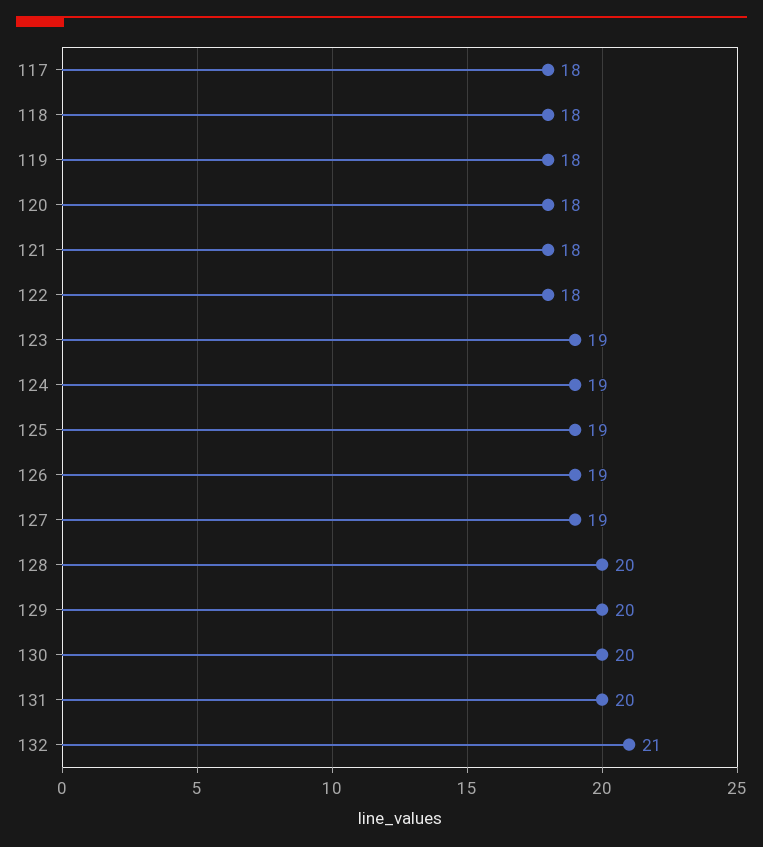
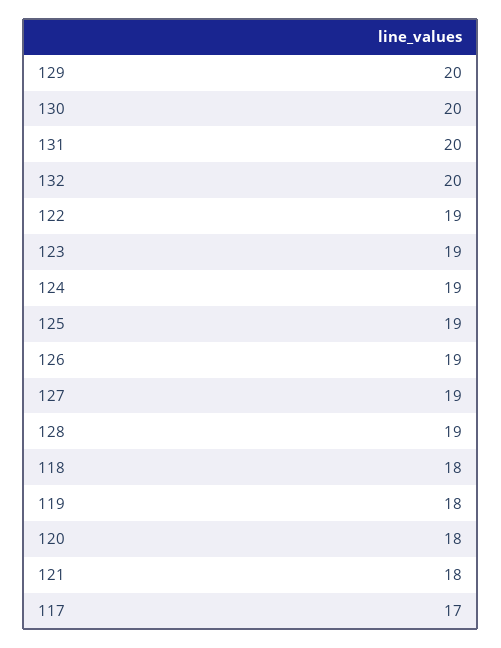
  {
-   "117": 18,
+   "117": 17,
    "118": 18,
    "119": 18,
    "120": 18,
    "121": 18,
-   "122": 18,
+   "122": 19,
    "123": 19,
    "124": 19,
    "125": 19,
    "126": 19,
    "127": 19,
-   "128": 20,
+   "128": 19,
    "129": 20,
    "130": 20,
    "131": 20,
-   "132": 21
+   "132": 20
  }

